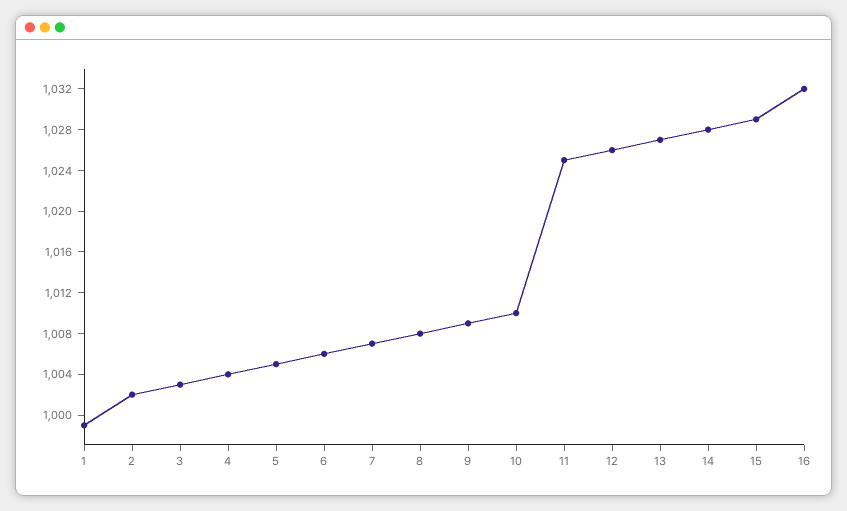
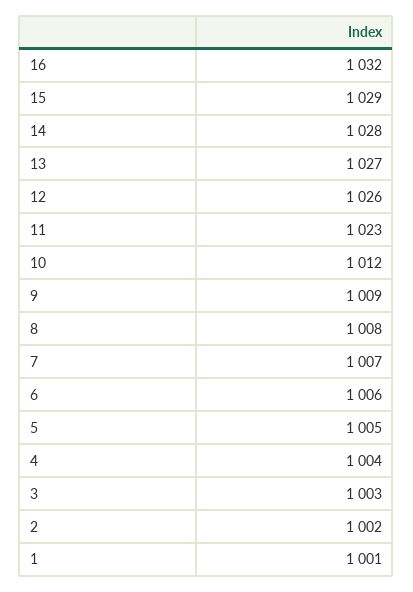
  {
-   "1": 999,
+   "1": 1001,
    "2": 1002,
    "3": 1003,
    "4": 1004,
    "5": 1005,
    "6": 1006,
    "7": 1007,
    "8": 1008,
    "9": 1009,
-   "10": 1010,
+   "10": 1012,
-   "11": 1025,
+   "11": 1023,
    "12": 1026,
    "13": 1027,
    "14": 1028,
    "15": 1029,
    "16": 1032
  }

